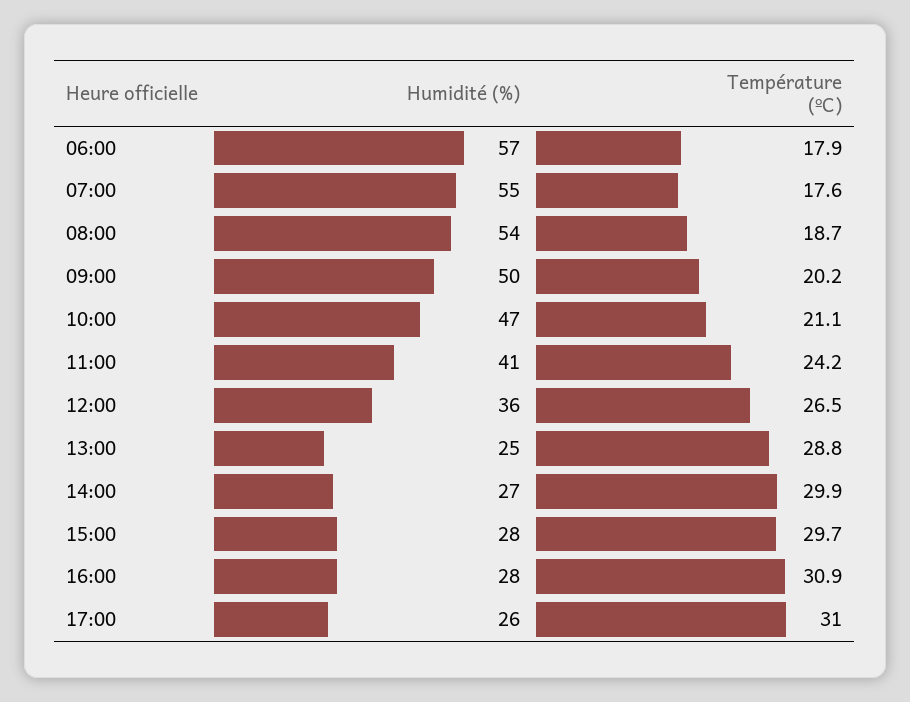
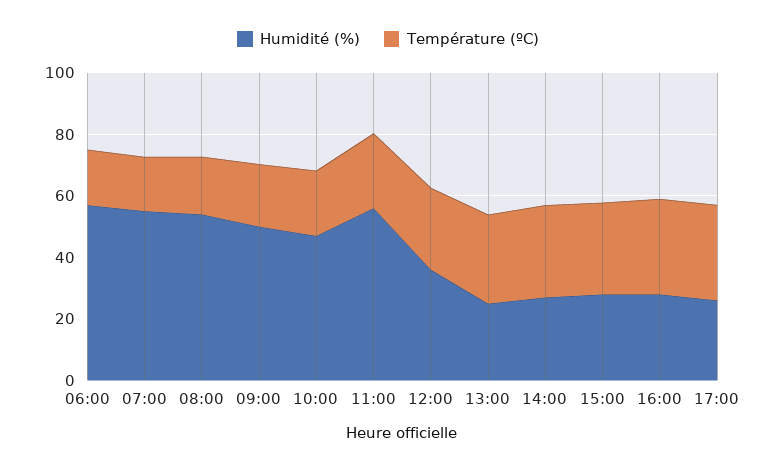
  {
    "Humidité (%)": {
      "06:00": 57,
      "07:00": 55,
      "08:00": 54,
      "09:00": 50,
      "10:00": 47,
-     "11:00": 41,
+     "11:00": 55,
      "12:00": 36,
      "13:00": 25,
      "14:00": 27,
      "15:00": 28,
      "16:00": 28,
      "17:00": 26
    },
    "Température (ºC)": {
      "06:00": 17.9,
      "07:00": 17.6,
      "08:00": 18.7,
      "09:00": 20.2,
      "10:00": 21.1,
      "11:00": 24.2,
      "12:00": 26.5,
      "13:00": 28.8,
      "14:00": 29.9,
      "15:00": 29.7,
      "16:00": 30.9,
      "17:00": 31
    }
  }

